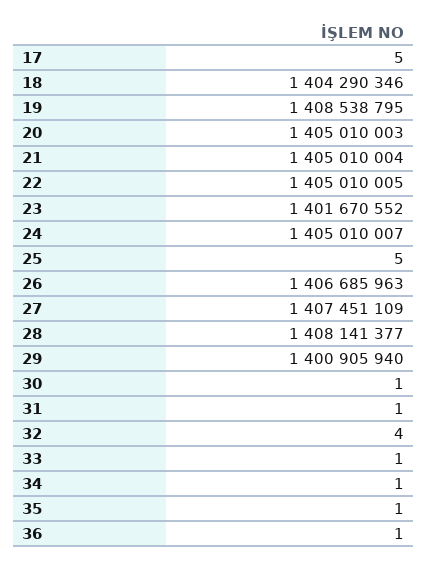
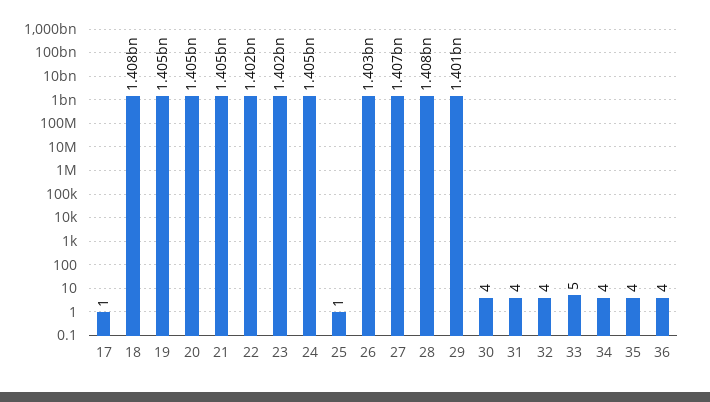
  {
-   "17": 5,
+   "17": 1,
-   "18": 1404290346,
+   "18": 1408000000,
-   "19": 1408538795,
+   "19": 1405000000,
    "20": 1405010003,
    "21": 1405010004,
-   "22": 1405010005,
+   "22": 1402000000,
    "23": 1401670552,
    "24": 1405010007,
-   "25": 5,
+   "25": 1,
-   "26": 1406685963,
+   "26": 1403000000,
    "27": 1407451109,
    "28": 1408141377,
    "29": 1400905940,
-   "30": 1,
+   "30": 4,
-   "31": 1,
+   "31": 4,
    "32": 4,
-   "33": 1,
+   "33": 5,
-   "34": 1,
+   "34": 4,
-   "35": 1,
+   "35": 4,
-   "36": 1
+   "36": 4
  }

